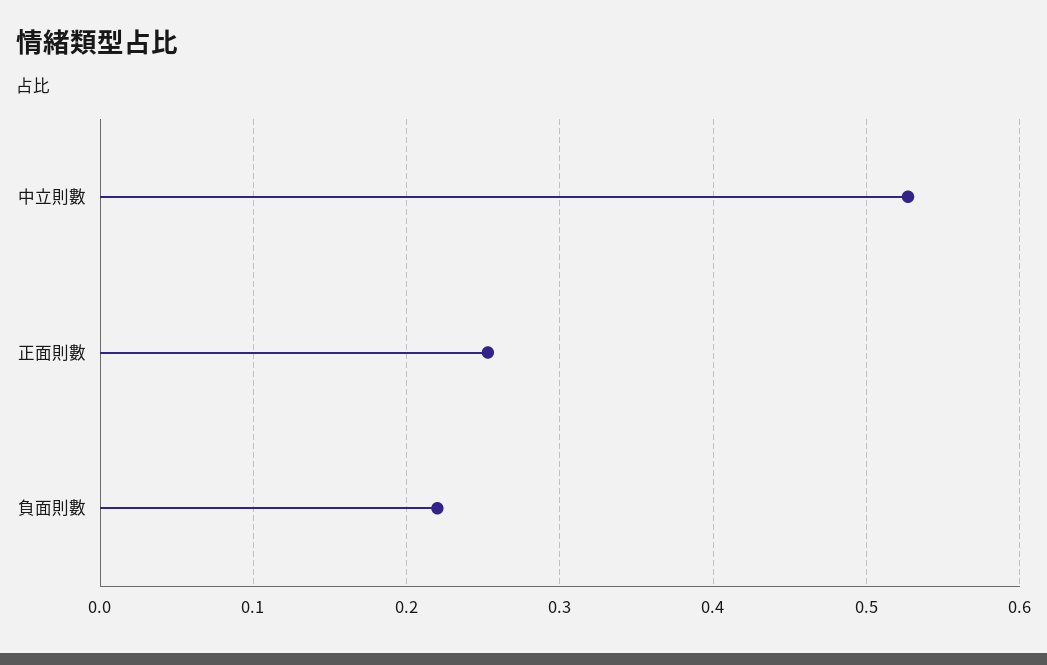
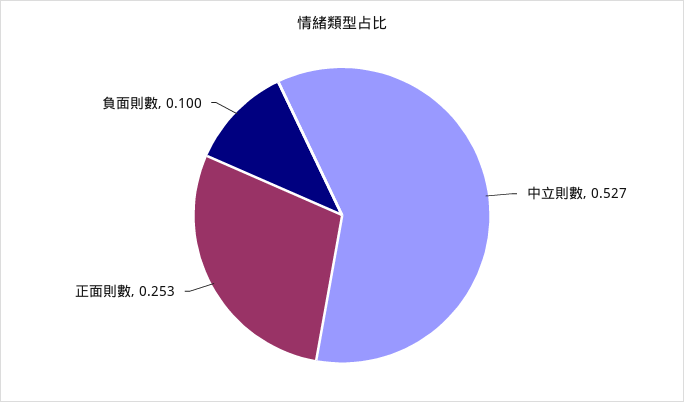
  {
    "中立則數": 0.527,
    "正面則數": 0.253,
-   "負面則數": 0.22
+   "負面則數": 0.1
  }

